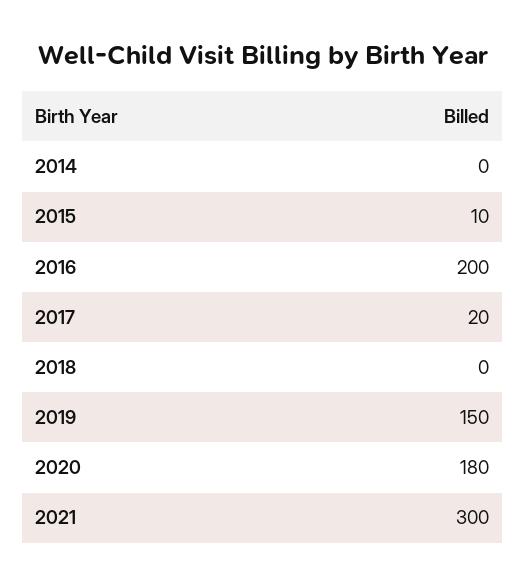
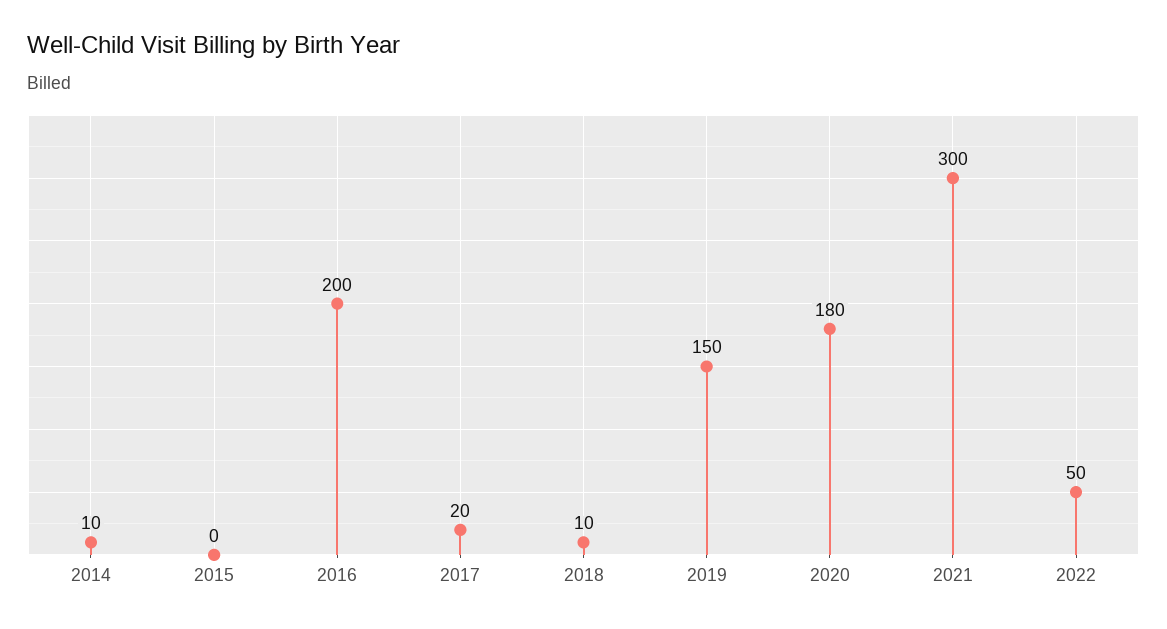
  {
-   "2014": 0,
+   "2014": 10,
-   "2015": 10,
+   "2015": 0,
    "2016": 200,
    "2017": 20,
-   "2018": 0,
+   "2018": 10,
    "2019": 150,
    "2020": 180,
-   "2021": 300
+   "2021": 300,
+   "2022": 50
  }

